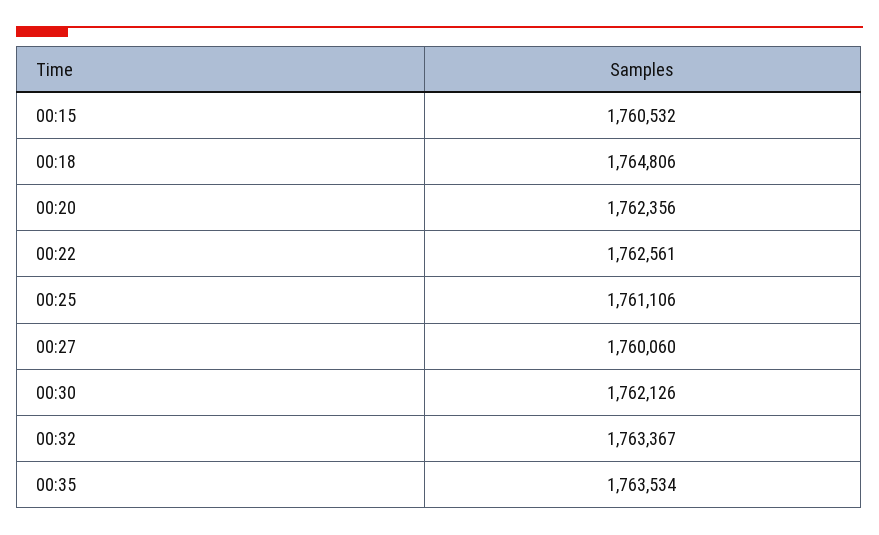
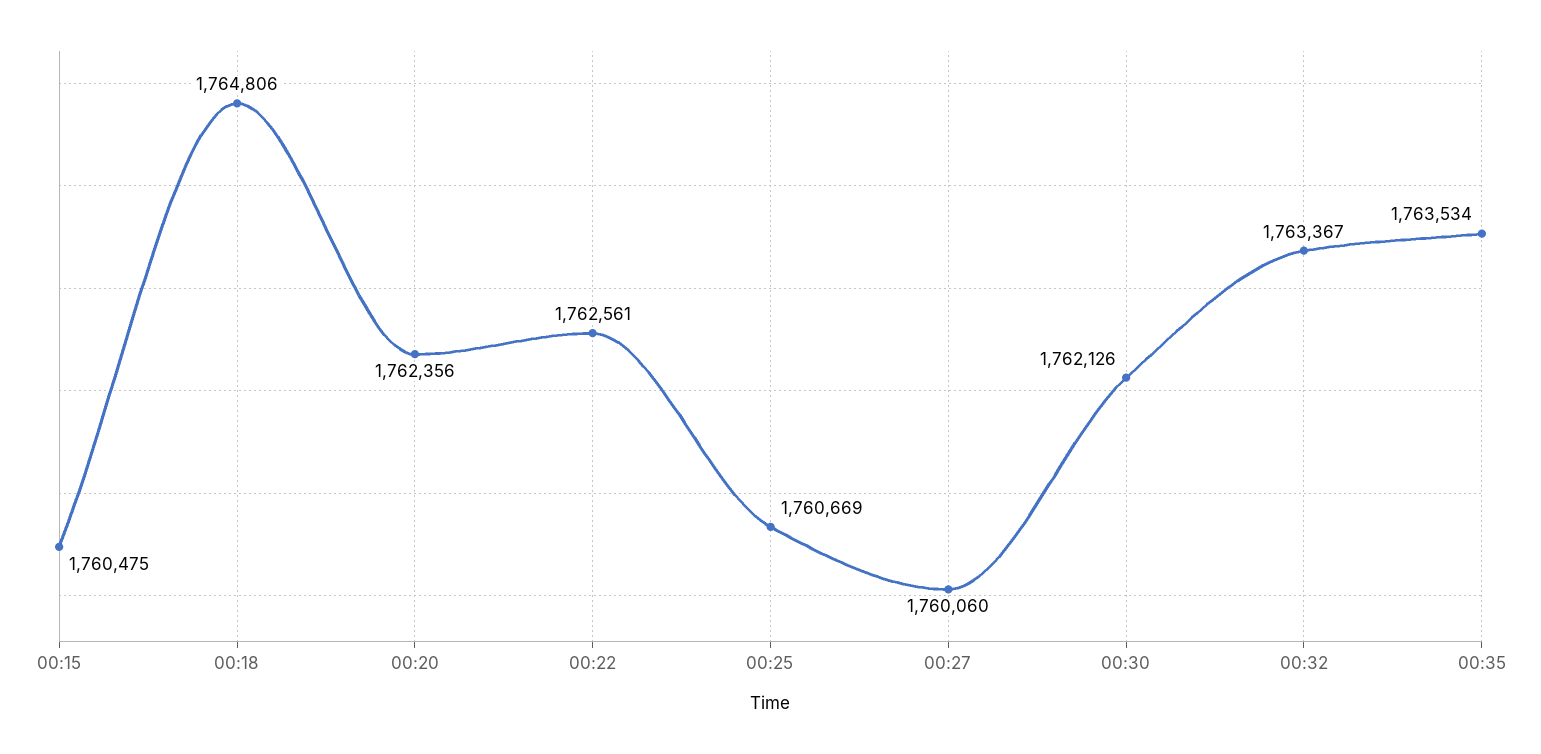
  {
-   "00:15": 1760532,
+   "00:15": 1760475,
    "00:18": 1764806,
    "00:20": 1762356,
    "00:22": 1762561,
-   "00:25": 1761106,
+   "00:25": 1760669,
    "00:27": 1760060,
    "00:30": 1762126,
    "00:32": 1763367,
    "00:35": 1763534
  }

